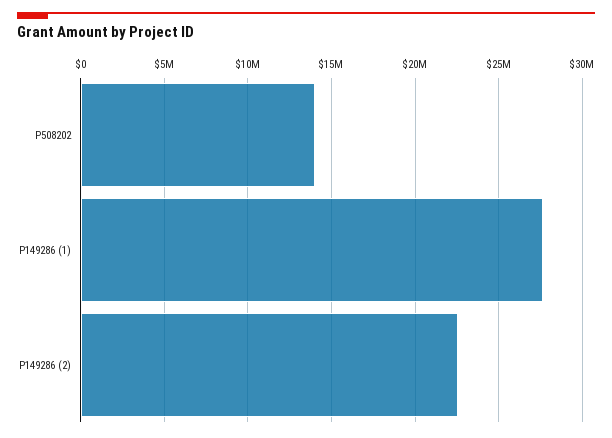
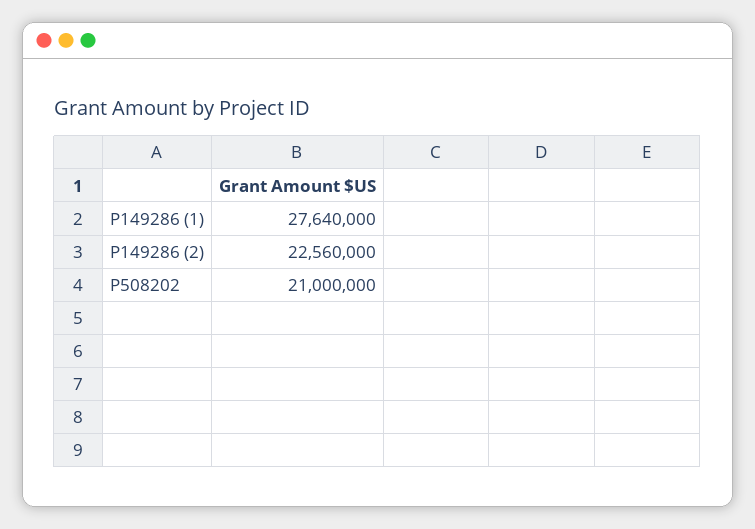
  {
-   "P508202": 14000000,
+   "P508202": 21000000,
    "P149286 (1)": 27640000,
    "P149286 (2)": 22560000
  }

